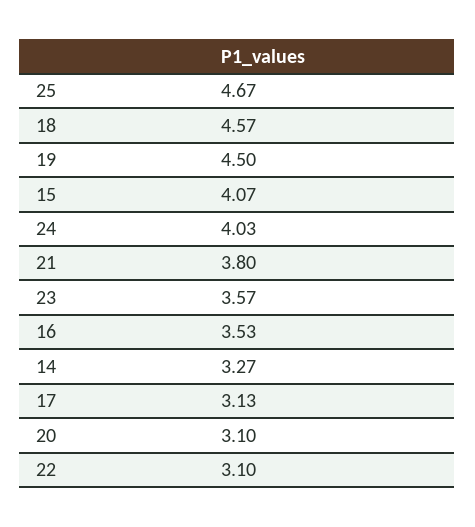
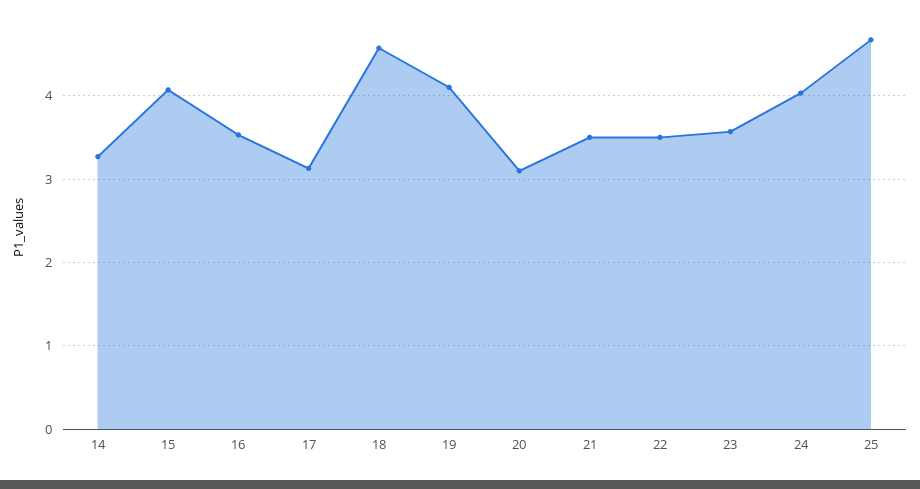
  {
    "25": 4.67,
    "18": 4.57,
-   "19": 4.5,
+   "19": 4.1,
    "15": 4.07,
    "24": 4.03,
-   "21": 3.8,
+   "21": 3.5,
    "23": 3.57,
    "16": 3.53,
    "14": 3.27,
    "17": 3.13,
    "20": 3.1,
-   "22": 3.1
+   "22": 3.5
  }

